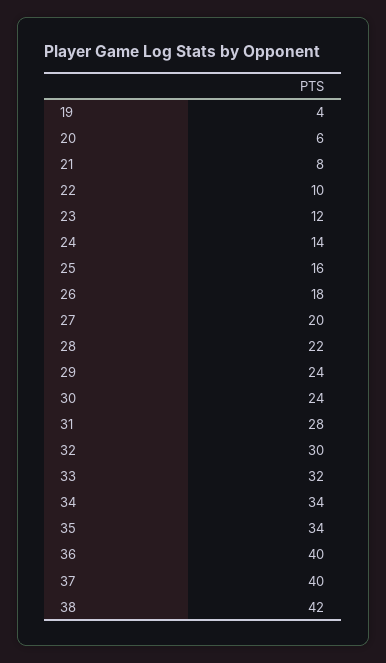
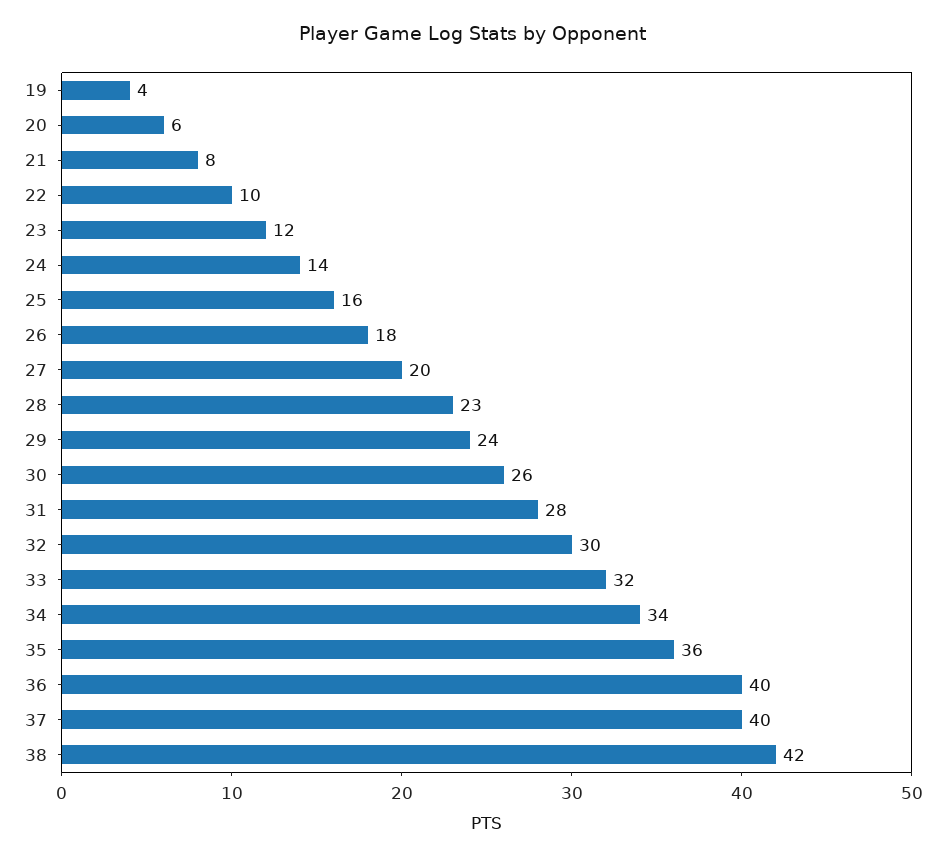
  {
    "19": 4,
    "20": 6,
    "21": 8,
    "22": 10,
    "23": 12,
    "24": 14,
    "25": 16,
    "26": 18,
    "27": 20,
-   "28": 22,
+   "28": 23,
    "29": 24,
-   "30": 24,
+   "30": 26,
    "31": 28,
    "32": 30,
    "33": 32,
    "34": 34,
-   "35": 34,
+   "35": 36,
    "36": 40,
    "37": 40,
    "38": 42
  }

